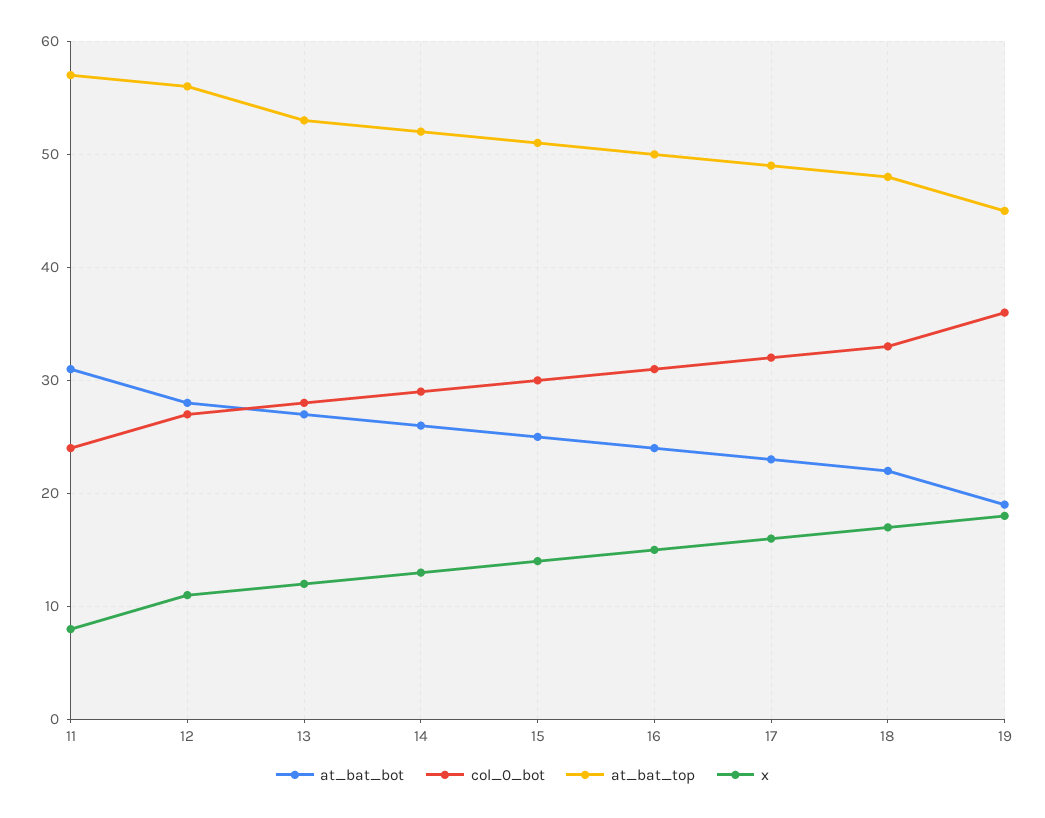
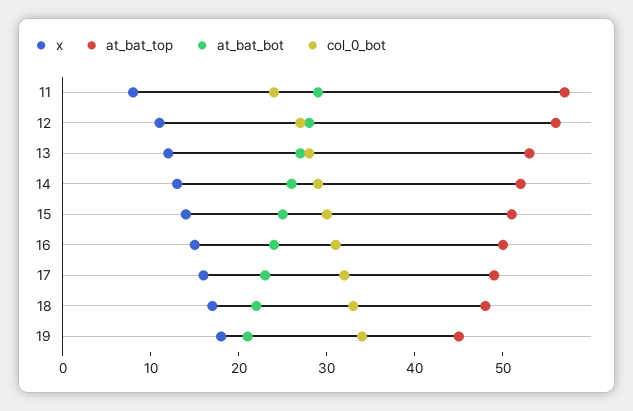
  {
    "at_bat_bot": {
-     "11": 31,
+     "11": 29,
      "12": 28,
      "13": 27,
      "14": 26,
      "15": 25,
      "16": 24,
      "17": 23,
      "18": 22,
-     "19": 19
+     "19": 21
    },
    "col_0_bot": {
      "11": 24,
      "12": 27,
      "13": 28,
      "14": 29,
      "15": 30,
      "16": 31,
      "17": 32,
      "18": 33,
-     "19": 36
+     "19": 34
    },
    "at_bat_top": {
      "11": 57,
      "12": 56,
      "13": 53,
      "14": 52,
      "15": 51,
      "16": 50,
      "17": 49,
      "18": 48,
      "19": 45
    },
    "x": {
      "11": 8,
      "12": 11,
      "13": 12,
      "14": 13,
      "15": 14,
      "16": 15,
      "17": 16,
      "18": 17,
      "19": 18
    }
  }

